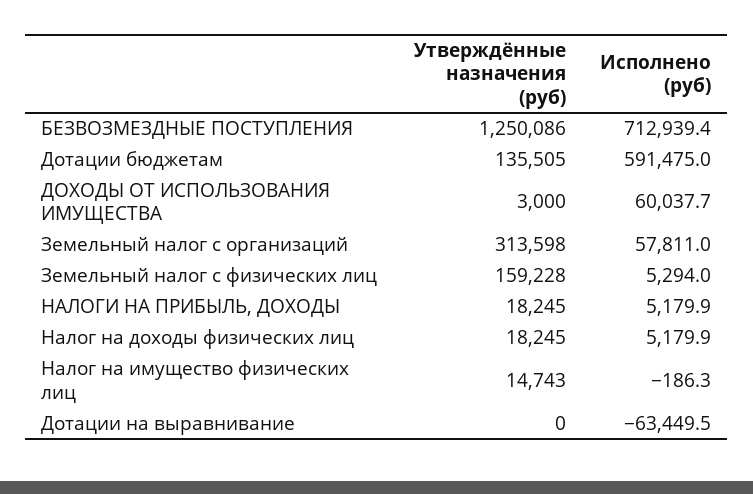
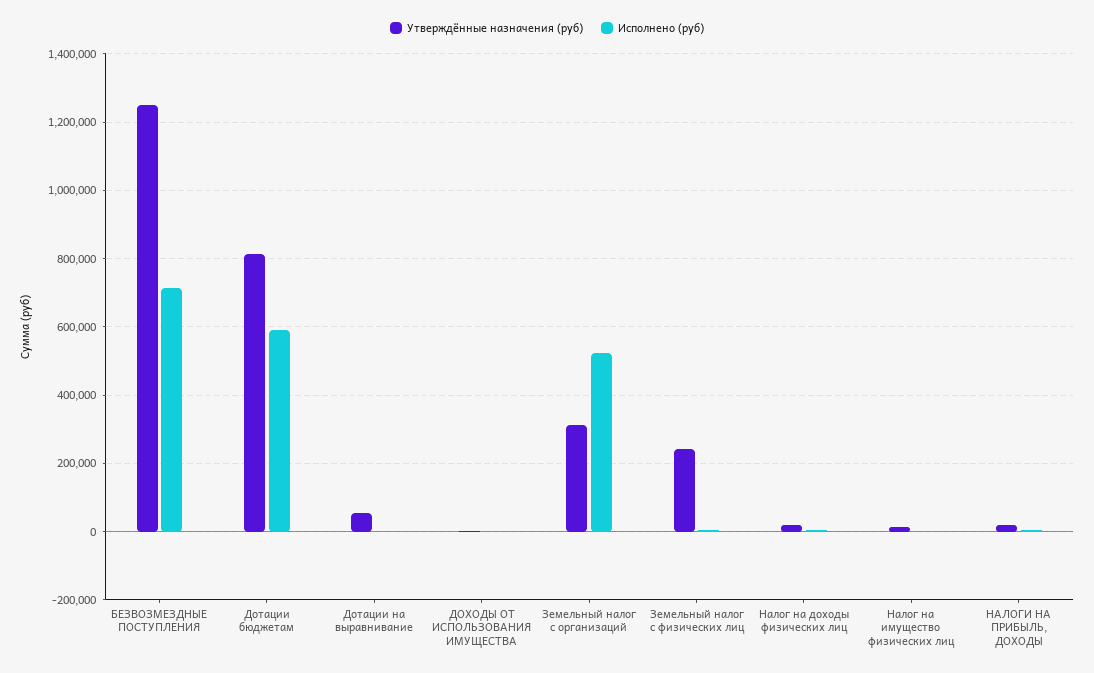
  {
    "Утверждённые назначения (руб)": {
      "БЕЗВОЗМЕЗДНЫЕ ПОСТУПЛЕНИЯ": 1250086,
-     "Дотации бюджетам": 135505,
+     "Дотации бюджетам": 820000,
      "ДОХОДЫ ОТ ИСПОЛЬЗОВАНИЯ ИМУЩЕСТВА": 3000,
      "Земельный налог с организаций": 313598,
-     "Земельный налог с физических лиц": 159228,
+     "Земельный налог с физических лиц": 240000,
      "НАЛОГИ НА ПРИБЫЛЬ, ДОХОДЫ": 18245,
      "Налог на доходы физических лиц": 18245,
      "Налог на имущество физических лиц": 14743,
-     "Дотации на выравнивание": 0
+     "Дотации на выравнивание": 60000
    },
    "Исполнено (руб)": {
      "БЕЗВОЗМЕЗДНЫЕ ПОСТУПЛЕНИЯ": 712939.4,
      "Дотации бюджетам": 591475,
-     "ДОХОДЫ ОТ ИСПОЛЬЗОВАНИЯ ИМУЩЕСТВА": 60037.7,
+     "ДОХОДЫ ОТ ИСПОЛЬЗОВАНИЯ ИМУЩЕСТВА": 0,
-     "Земельный налог с организаций": 57811,
+     "Земельный налог с организаций": 520000,
      "Земельный налог с физических лиц": 5294,
      "НАЛОГИ НА ПРИБЫЛЬ, ДОХОДЫ": 5179.9,
      "Налог на доходы физических лиц": 5179.9,
      "Налог на имущество физических лиц": -186.3,
-     "Дотации на выравнивание": -63449.5
+     "Дотации на выравнивание": 0
    }
  }

